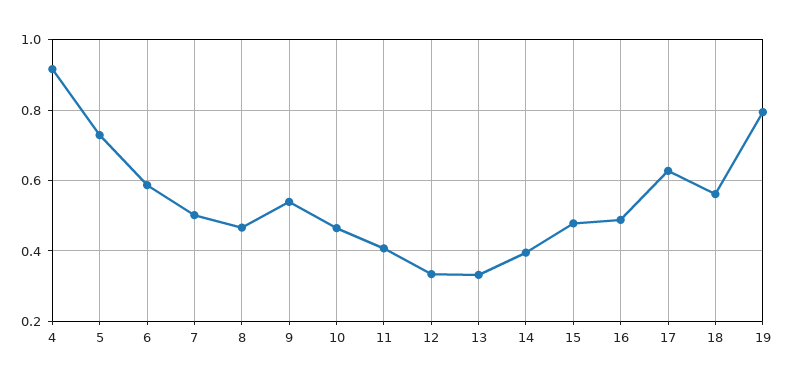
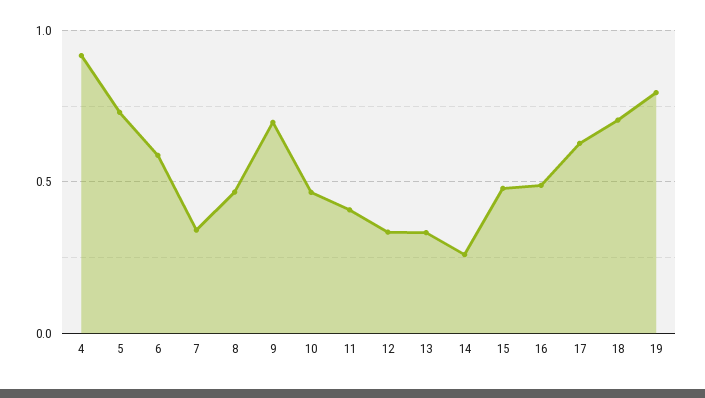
  {
    "4": 0.92,
    "5": 0.72,
    "6": 0.58,
-   "7": 0.5,
+   "7": 0.35,
    "8": 0.46,
-   "9": 0.54,
+   "9": 0.7,
    "10": 0.46,
    "11": 0.4,
    "12": 0.34,
    "13": 0.34,
-   "14": 0.4,
+   "14": 0.25,
    "15": 0.48,
    "16": 0.48,
    "17": 0.62,
-   "18": 0.56,
+   "18": 0.7,
    "19": 0.8
  }

